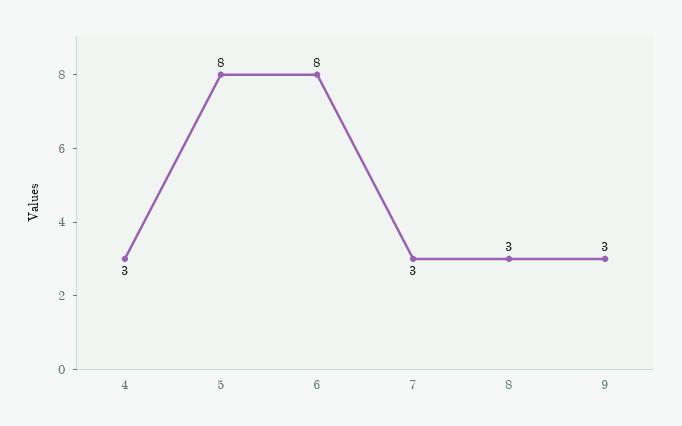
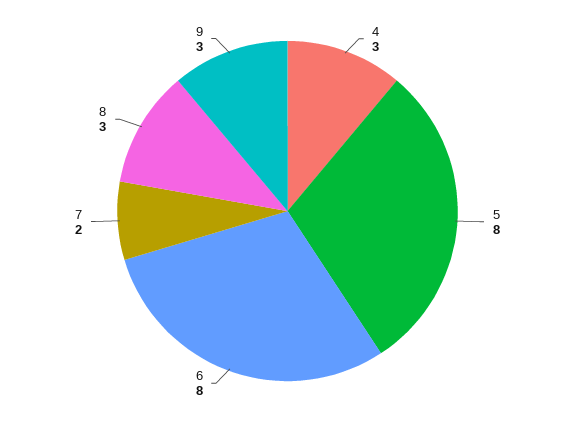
  {
    "4": 3,
    "5": 8,
    "6": 8,
-   "7": 3,
+   "7": 2,
    "8": 3,
    "9": 3
  }

